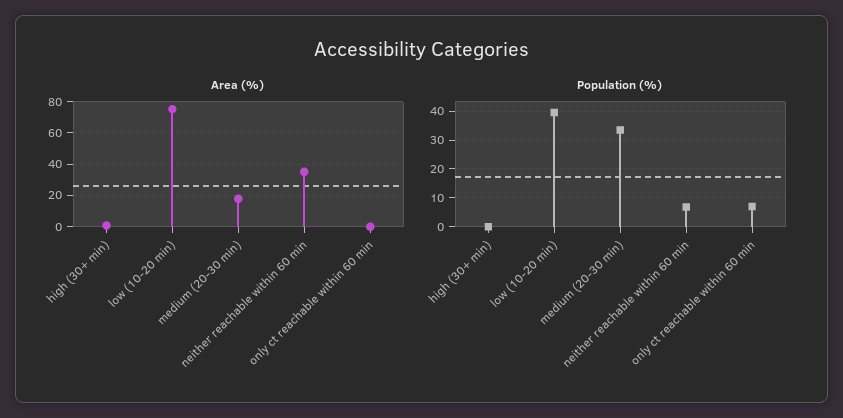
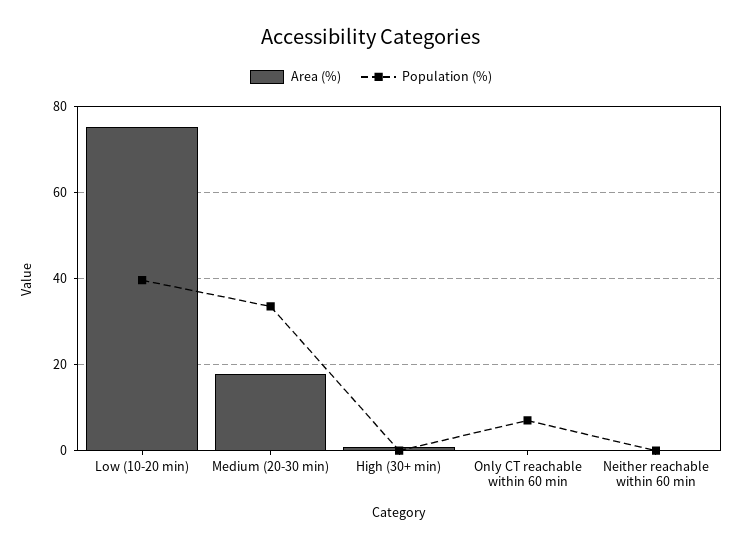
  {
    "Area (%)": {
      "high (30+ min)": 0,
      "low (10-20 min)": 76,
      "medium (20-30 min)": 18,
-     "neither reachable within 60 min": 35,
+     "neither reachable within 60 min": 0,
      "only ct reachable within 60 min": 0
    },
    "Population (%)": {
      "high (30+ min)": 0,
      "low (10-20 min)": 40,
      "medium (20-30 min)": 34,
-     "neither reachable within 60 min": 7.5,
+     "neither reachable within 60 min": 0,
      "only ct reachable within 60 min": 8
    }
  }

